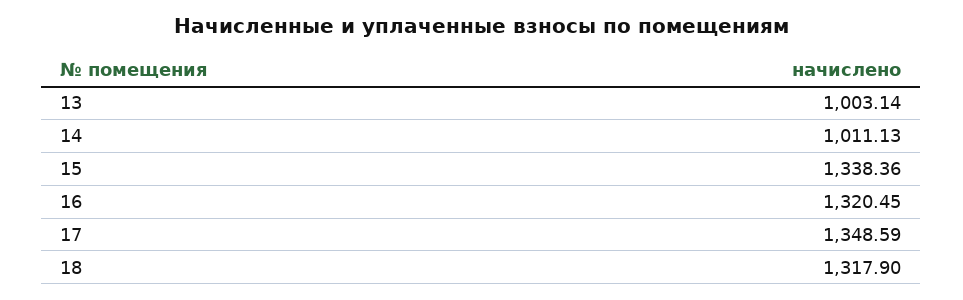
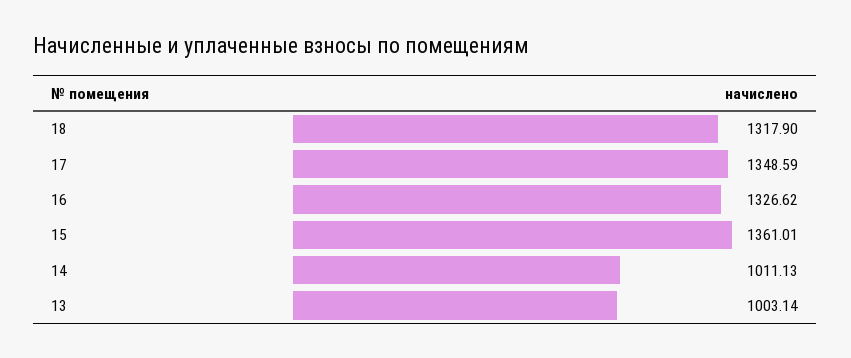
  {
    "13": 1003.14,
    "14": 1011.13,
-   "15": 1338.36,
+   "15": 1361.01,
-   "16": 1320.45,
+   "16": 1326.62,
    "17": 1348.59,
    "18": 1317.9
  }

